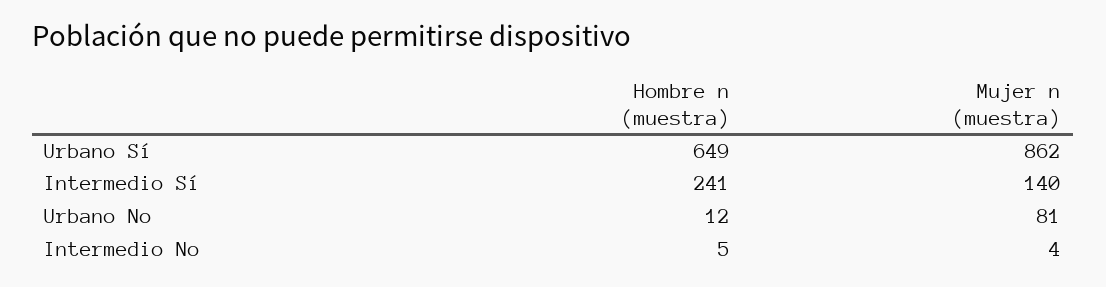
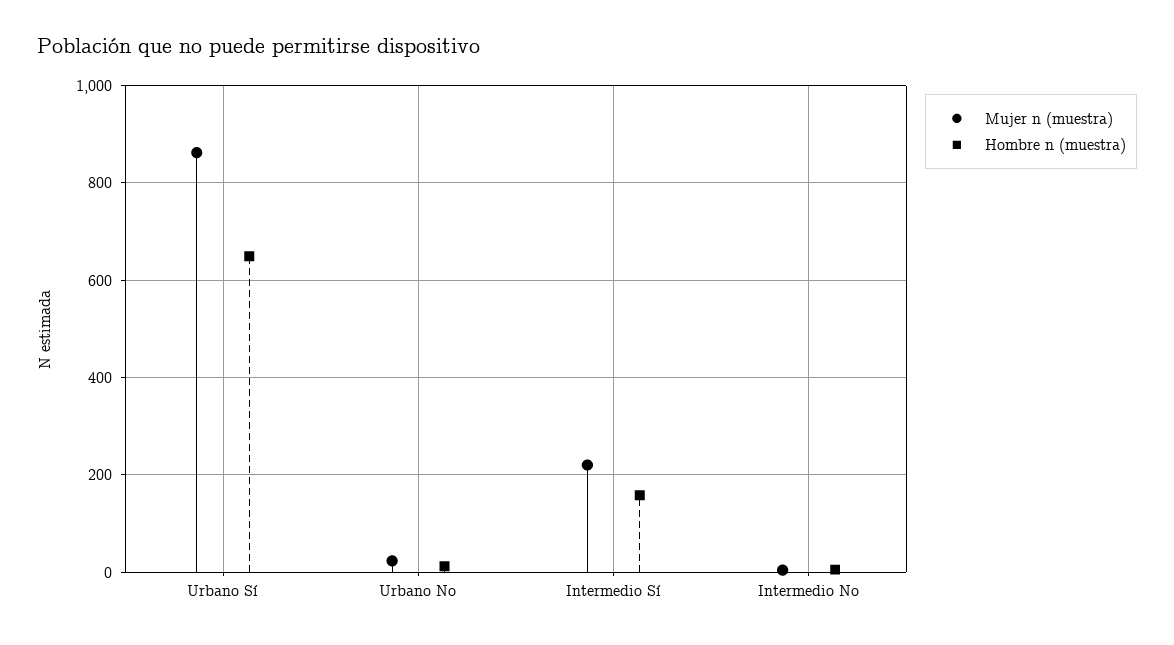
  {
    "Hombre n (muestra)": {
      "Urbano Sí": 649,
-     "Intermedio Sí": 241,
+     "Intermedio Sí": 160,
      "Urbano No": 12,
      "Intermedio No": 5
    },
    "Mujer n (muestra)": {
      "Urbano Sí": 862,
-     "Intermedio Sí": 140,
+     "Intermedio Sí": 220,
-     "Urbano No": 81,
+     "Urbano No": 20,
      "Intermedio No": 4
    }
  }

